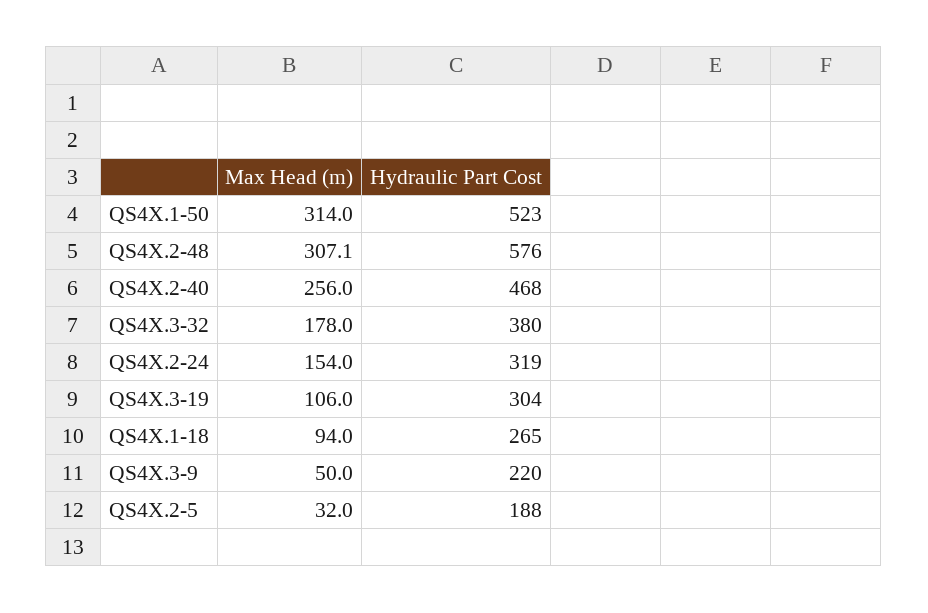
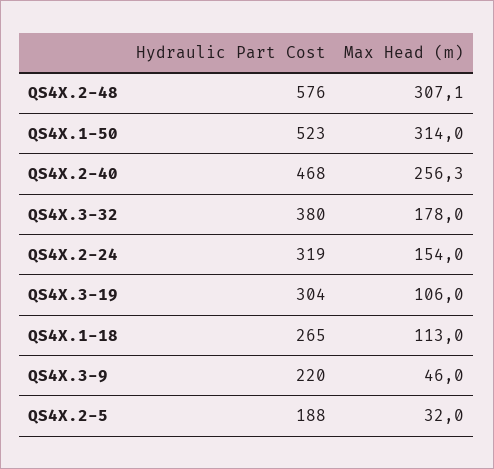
  {
    "Max Head (m)": {
      "QS4X.1-50": 314,
      "QS4X.2-48": 307.1,
-     "QS4X.2-40": 256,
+     "QS4X.2-40": 256.3,
      "QS4X.3-32": 178,
      "QS4X.2-24": 154,
      "QS4X.3-19": 106,
-     "QS4X.1-18": 94,
+     "QS4X.1-18": 113,
-     "QS4X.3-9": 50,
+     "QS4X.3-9": 46,
      "QS4X.2-5": 32
    },
    "Hydraulic Part Cost": {
      "QS4X.1-50": 523,
      "QS4X.2-48": 576,
      "QS4X.2-40": 468,
      "QS4X.3-32": 380,
      "QS4X.2-24": 319,
      "QS4X.3-19": 304,
      "QS4X.1-18": 265,
      "QS4X.3-9": 220,
      "QS4X.2-5": 188
    }
  }

